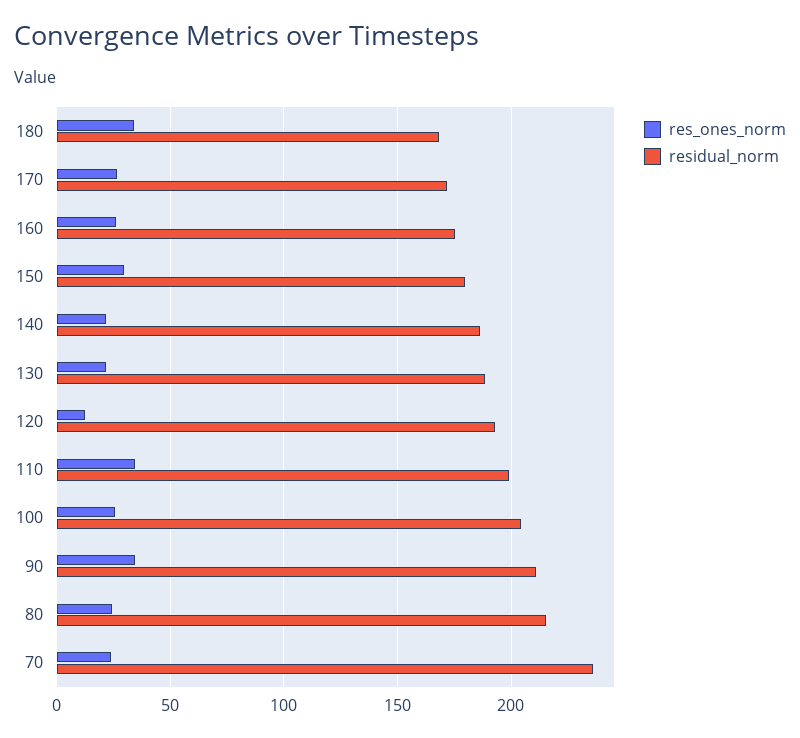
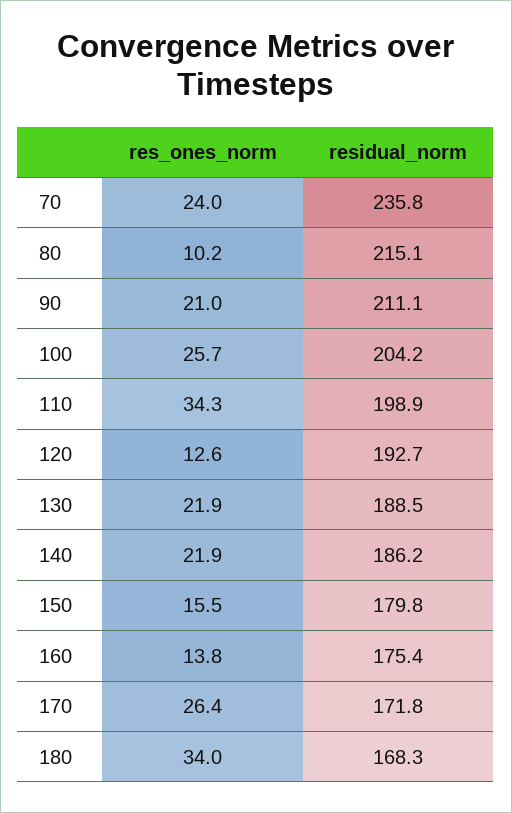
  {
    "res_ones_norm": {
      "180": 34,
      "170": 26.4,
-     "160": 25,
+     "160": 13.8,
-     "150": 30,
+     "150": 15.5,
      "140": 21.9,
      "130": 21.9,
      "120": 12.6,
      "110": 34.3,
      "100": 25.7,
-     "90": 35,
+     "90": 21,
-     "80": 25,
+     "80": 10.2,
      "70": 24
    },
    "residual_norm": {
      "180": 168.3,
      "170": 171.8,
      "160": 175.4,
      "150": 179.8,
      "140": 186.2,
      "130": 188.5,
      "120": 192.7,
      "110": 198.9,
      "100": 204.2,
      "90": 211.1,
      "80": 215.1,
      "70": 235.8
    }
  }

